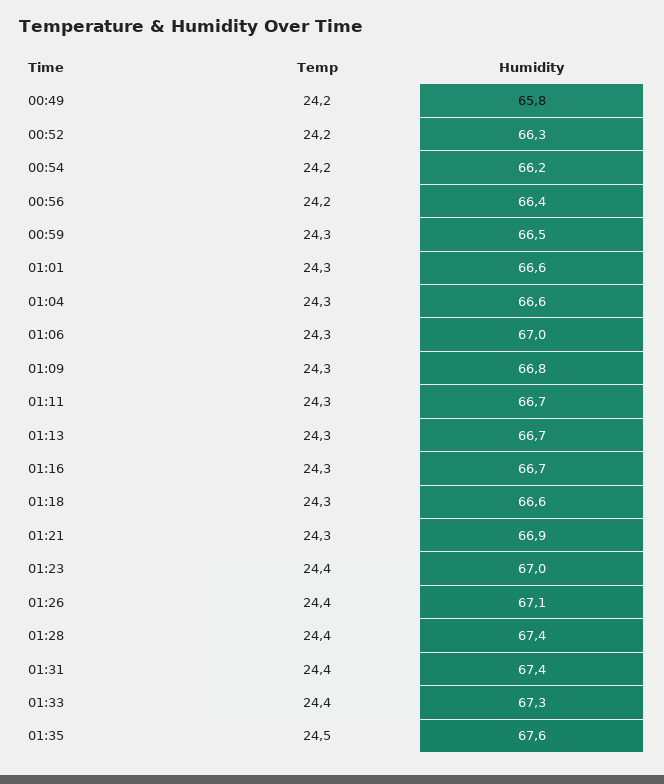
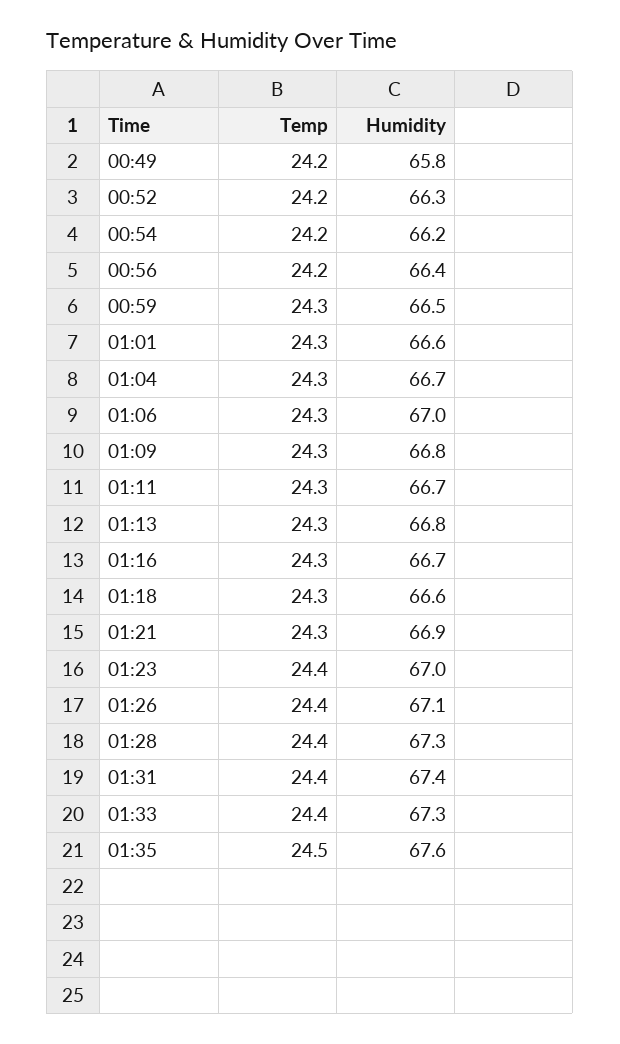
  {
    "Temp": {
      "00:49": 24.2,
      "00:52": 24.2,
      "00:54": 24.2,
      "00:56": 24.2,
      "00:59": 24.3,
      "01:01": 24.3,
      "01:04": 24.3,
      "01:06": 24.3,
      "01:09": 24.3,
      "01:11": 24.3,
      "01:13": 24.3,
      "01:16": 24.3,
      "01:18": 24.3,
      "01:21": 24.3,
      "01:23": 24.4,
      "01:26": 24.4,
      "01:28": 24.4,
      "01:31": 24.4,
      "01:33": 24.4,
      "01:35": 24.5
    },
    "Humidity": {
      "00:49": 65.8,
      "00:52": 66.3,
      "00:54": 66.2,
      "00:56": 66.4,
      "00:59": 66.5,
      "01:01": 66.6,
-     "01:04": 66.6,
+     "01:04": 66.7,
      "01:06": 67,
      "01:09": 66.8,
      "01:11": 66.7,
-     "01:13": 66.7,
+     "01:13": 66.8,
      "01:16": 66.7,
      "01:18": 66.6,
      "01:21": 66.9,
      "01:23": 67,
      "01:26": 67.1,
-     "01:28": 67.4,
+     "01:28": 67.3,
      "01:31": 67.4,
      "01:33": 67.3,
      "01:35": 67.6
    }
  }

